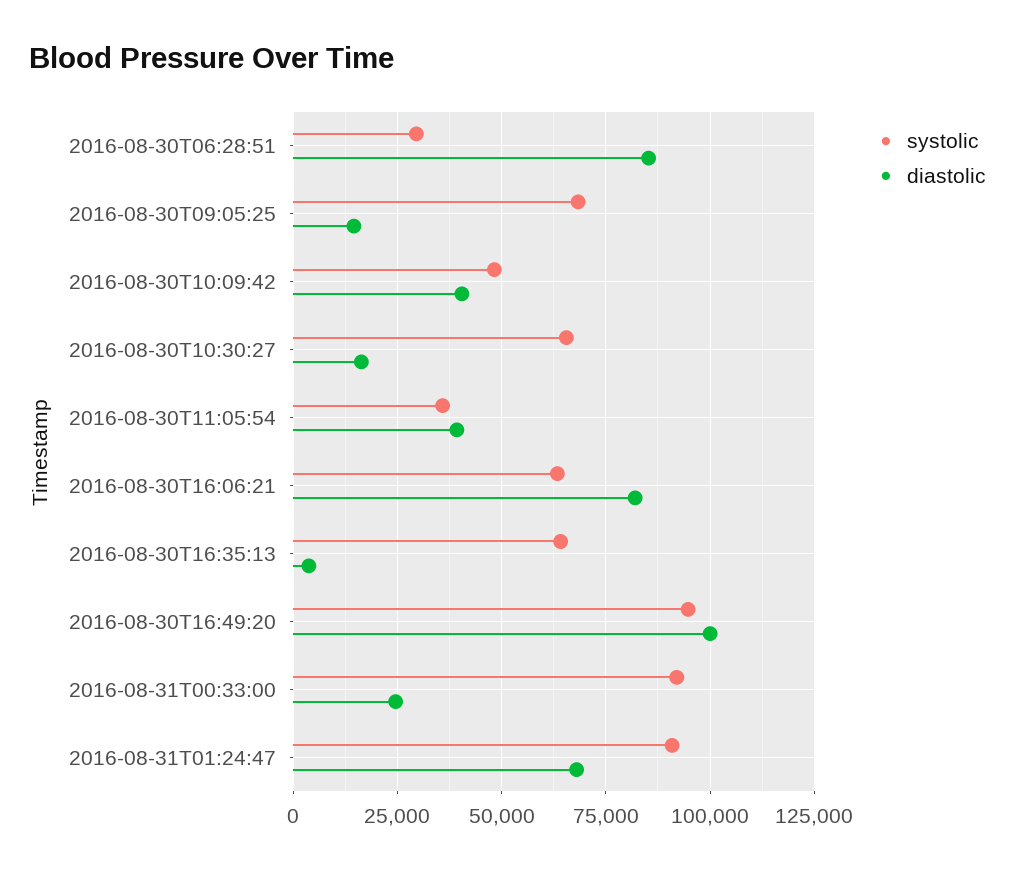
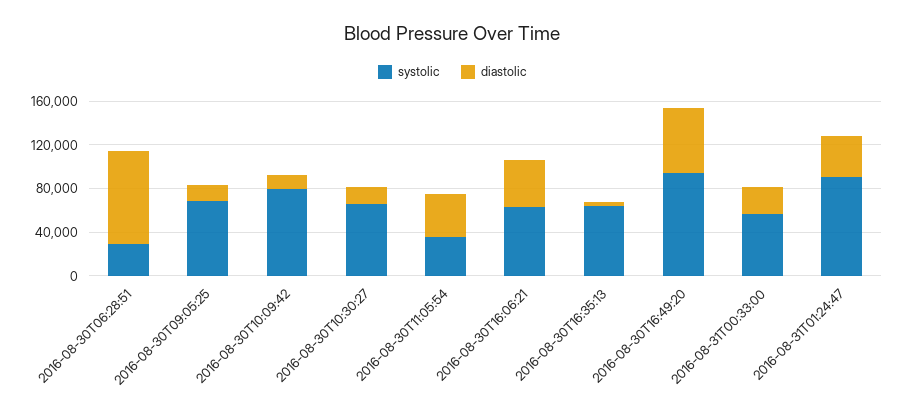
  {
    "systolic": {
      "2016-08-30T06:28:51": 30000,
      "2016-08-30T09:05:25": 67500,
-     "2016-08-30T10:09:42": 47500,
+     "2016-08-30T10:09:42": 80000,
      "2016-08-30T10:30:27": 65000,
      "2016-08-30T11:05:54": 35000,
      "2016-08-30T16:06:21": 62500,
      "2016-08-30T16:35:13": 65000,
      "2016-08-30T16:49:20": 95000,
-     "2016-08-31T00:33:00": 92500,
+     "2016-08-31T00:33:00": 60000,
      "2016-08-31T01:24:47": 90000
    },
    "diastolic": {
      "2016-08-30T06:28:51": 85000,
      "2016-08-30T09:05:25": 15000,
-     "2016-08-30T10:09:42": 40000,
+     "2016-08-30T10:09:42": 10000,
      "2016-08-30T10:30:27": 17500,
      "2016-08-30T11:05:54": 40000,
-     "2016-08-30T16:06:21": 82500,
+     "2016-08-30T16:06:21": 40000,
      "2016-08-30T16:35:13": 5000,
-     "2016-08-30T16:49:20": 100000,
+     "2016-08-30T16:49:20": 60000,
      "2016-08-31T00:33:00": 25000,
-     "2016-08-31T01:24:47": 67500
+     "2016-08-31T01:24:47": 40000
    }
  }

